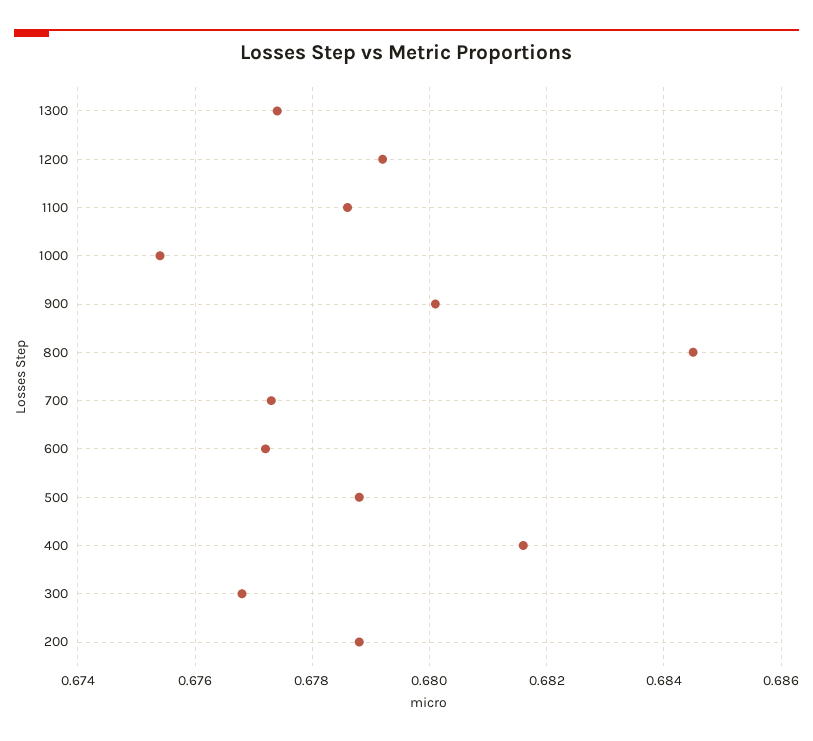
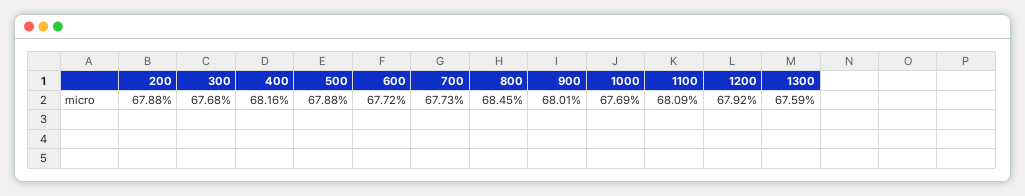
  {
-   "1300": 0.6775,
+   "1300": 0.6759,
    "1200": 0.6792,
-   "1100": 0.6785,
+   "1100": 0.6809,
-   "1000": 0.6755,
+   "1000": 0.6769,
    "900": 0.6801,
    "800": 0.6845,
    "700": 0.6773,
    "600": 0.6772,
    "500": 0.6788,
    "400": 0.6816,
    "300": 0.6768,
    "200": 0.6788
  }

